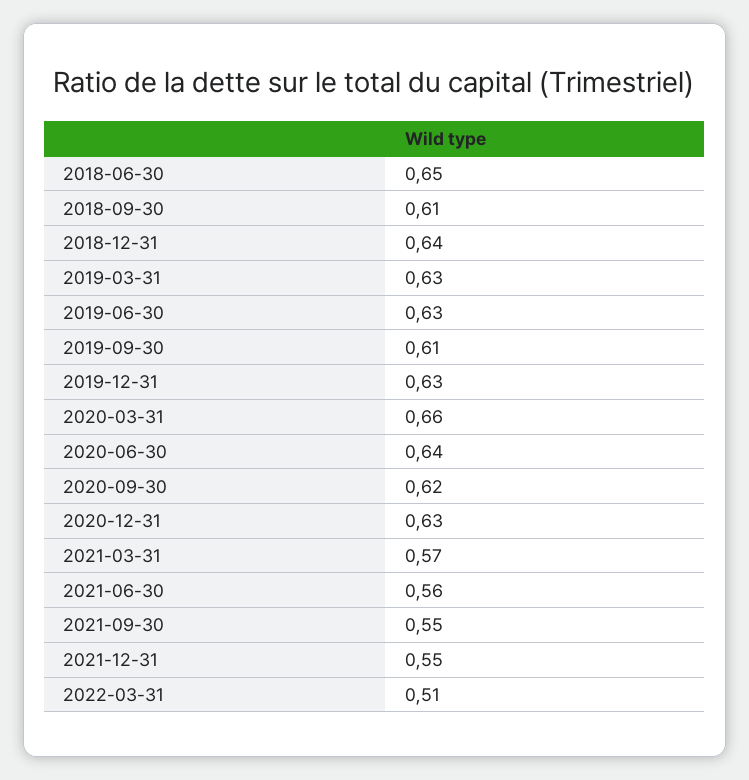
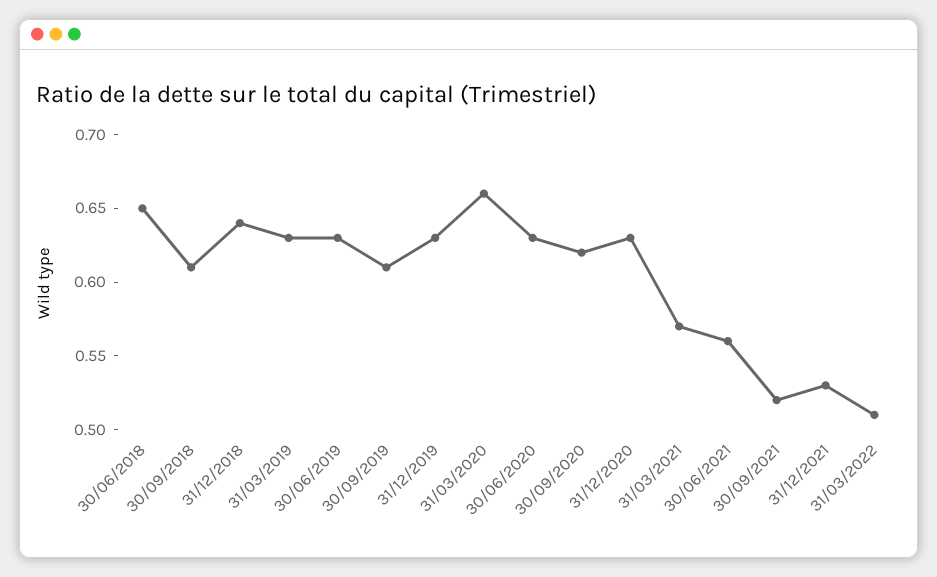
  {
    "2018-06-30": 0.65,
    "2018-09-30": 0.61,
    "2018-12-31": 0.64,
    "2019-03-31": 0.63,
    "2019-06-30": 0.63,
    "2019-09-30": 0.61,
    "2019-12-31": 0.63,
    "2020-03-31": 0.66,
-   "2020-06-30": 0.64,
+   "2020-06-30": 0.63,
    "2020-09-30": 0.62,
    "2020-12-31": 0.63,
    "2021-03-31": 0.57,
    "2021-06-30": 0.56,
-   "2021-09-30": 0.55,
+   "2021-09-30": 0.52,
-   "2021-12-31": 0.55,
+   "2021-12-31": 0.53,
    "2022-03-31": 0.51
  }

